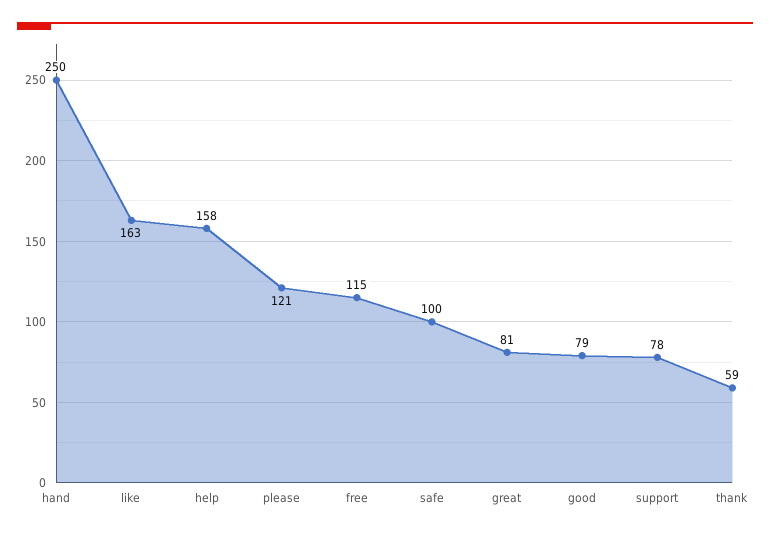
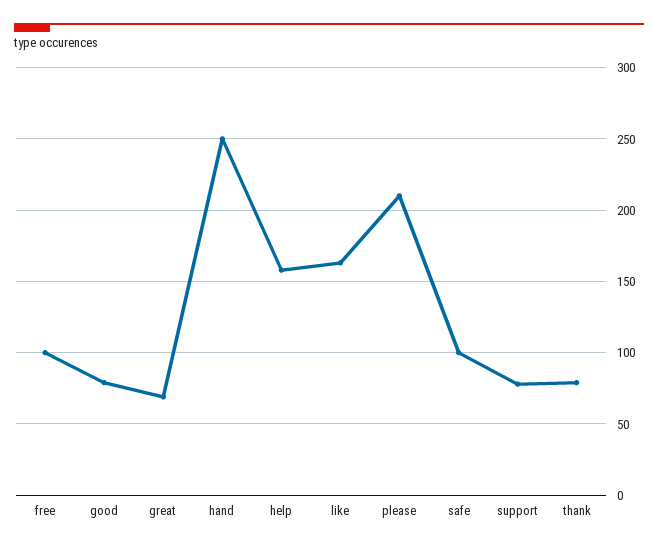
  {
    "hand": 250,
    "like": 163,
    "help": 158,
-   "please": 121,
+   "please": 210,
-   "free": 115,
+   "free": 100,
    "safe": 100,
-   "great": 81,
+   "great": 70,
    "good": 79,
    "support": 78,
-   "thank": 59
+   "thank": 80
  }

